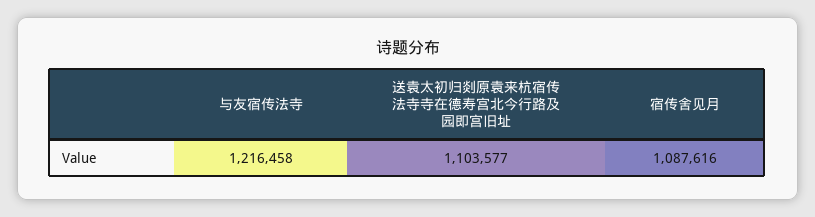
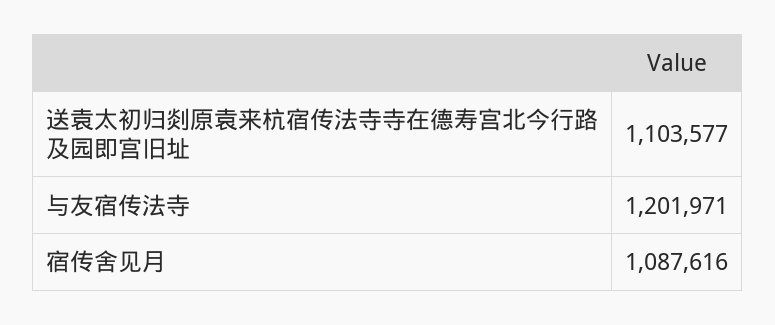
  {
-   "与友宿传法寺": 1216458,
+   "与友宿传法寺": 1201971,
    "送袁太初归剡原袁来杭宿传法寺寺在德寿宫北今行路及园即宫旧址": 1103577,
    "宿传舍见月": 1087616
  }

